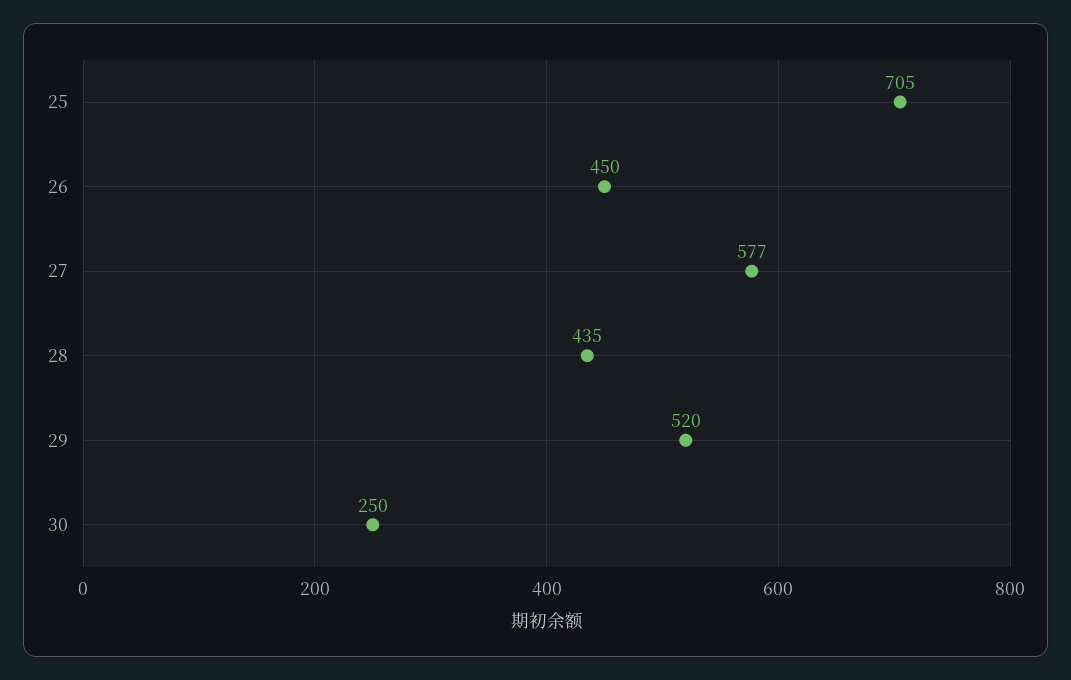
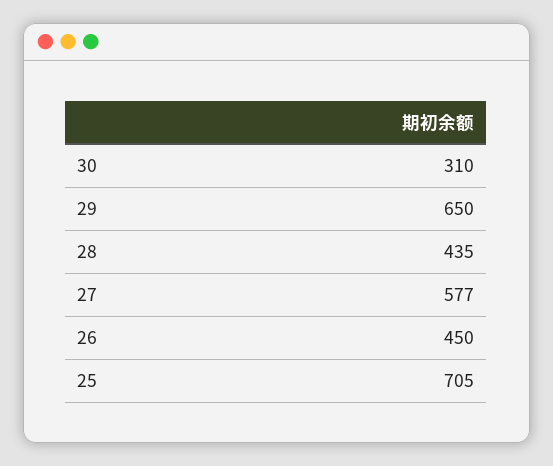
  {
    "25": 705,
    "26": 450,
    "27": 577,
    "28": 435,
-   "29": 520,
+   "29": 650,
-   "30": 250
+   "30": 310
  }

